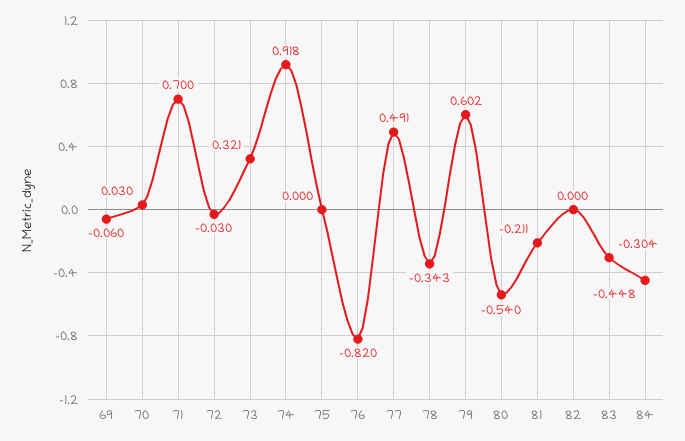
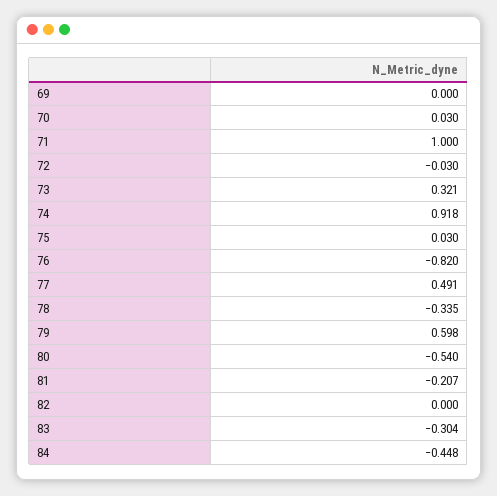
  {
-   "69": -0.06,
+   "69": 0,
    "70": 0.03,
-   "71": 0.7,
+   "71": 1,
    "72": -0.03,
    "73": 0.321,
    "74": 0.918,
-   "75": 0,
+   "75": 0.03,
    "76": -0.82,
    "77": 0.491,
-   "78": -0.343,
+   "78": -0.335,
-   "79": 0.602,
+   "79": 0.598,
    "80": -0.54,
-   "81": -0.211,
+   "81": -0.207,
    "82": 0,
    "83": -0.304,
    "84": -0.448
  }

